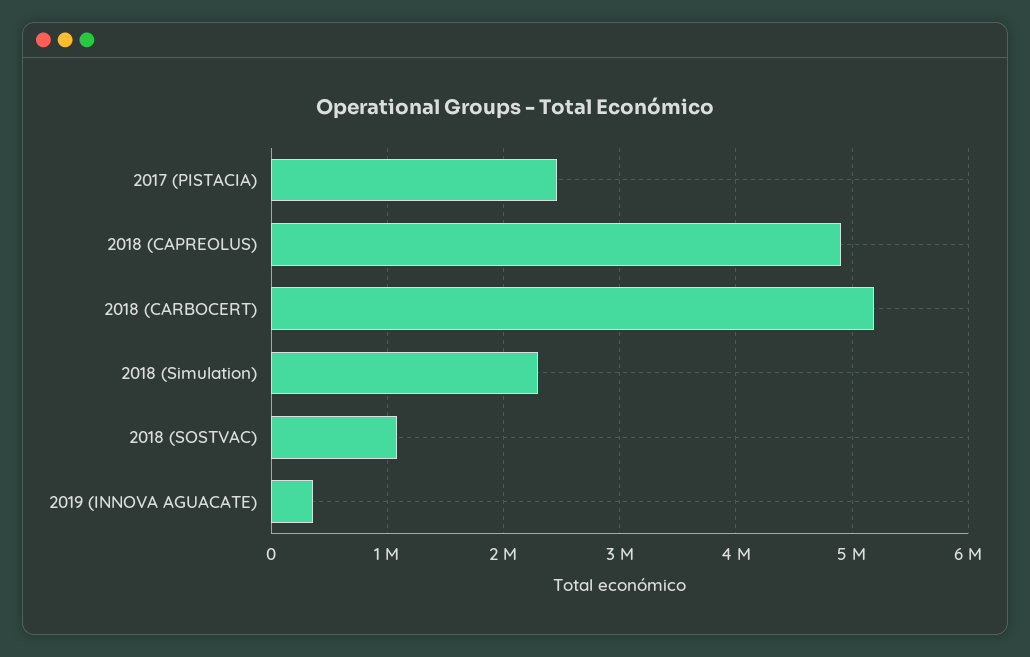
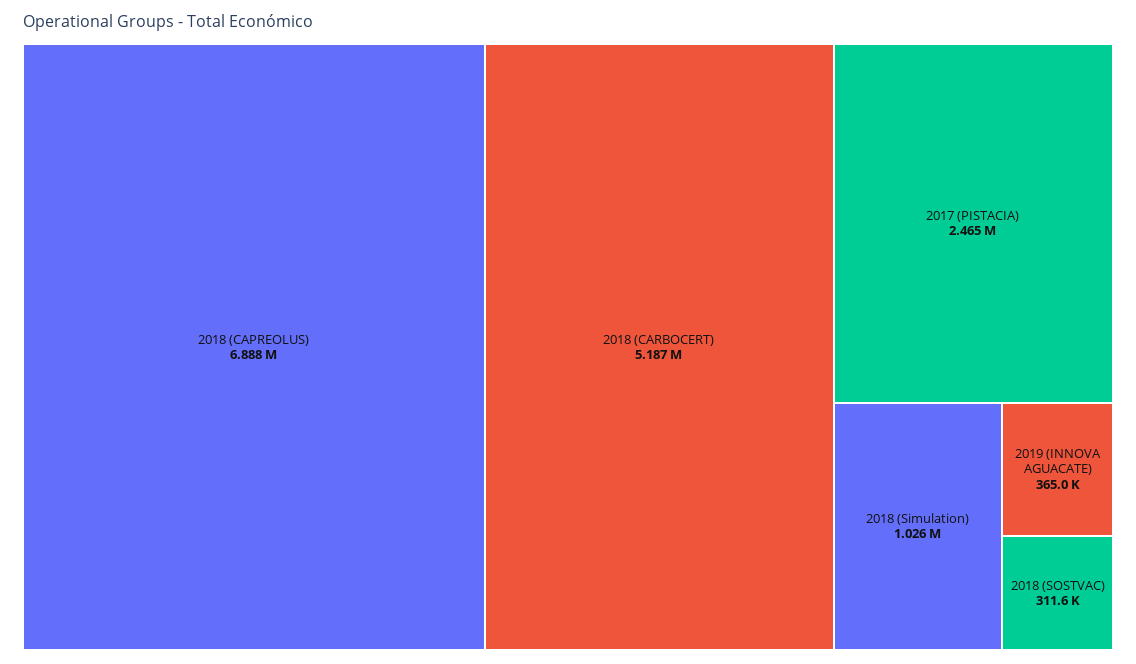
  {
    "2017 (PISTACIA)": 2465000,
-   "2018 (CAPREOLUS)": 4900000,
+   "2018 (CAPREOLUS)": 6888000,
    "2018 (CARBOCERT)": 5187000,
-   "2018 (Simulation)": 2300000,
+   "2018 (Simulation)": 1026000,
-   "2018 (SOSTVAC)": 1100000,
+   "2018 (SOSTVAC)": 311600,
    "2019 (INNOVA AGUACATE)": 365000
  }

